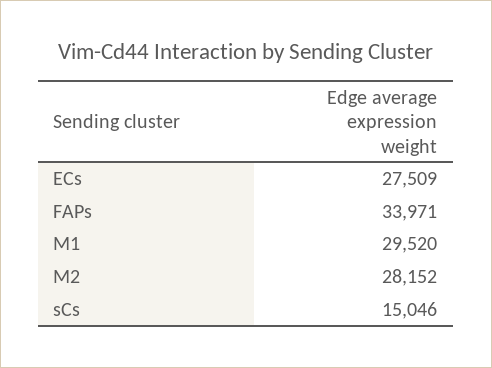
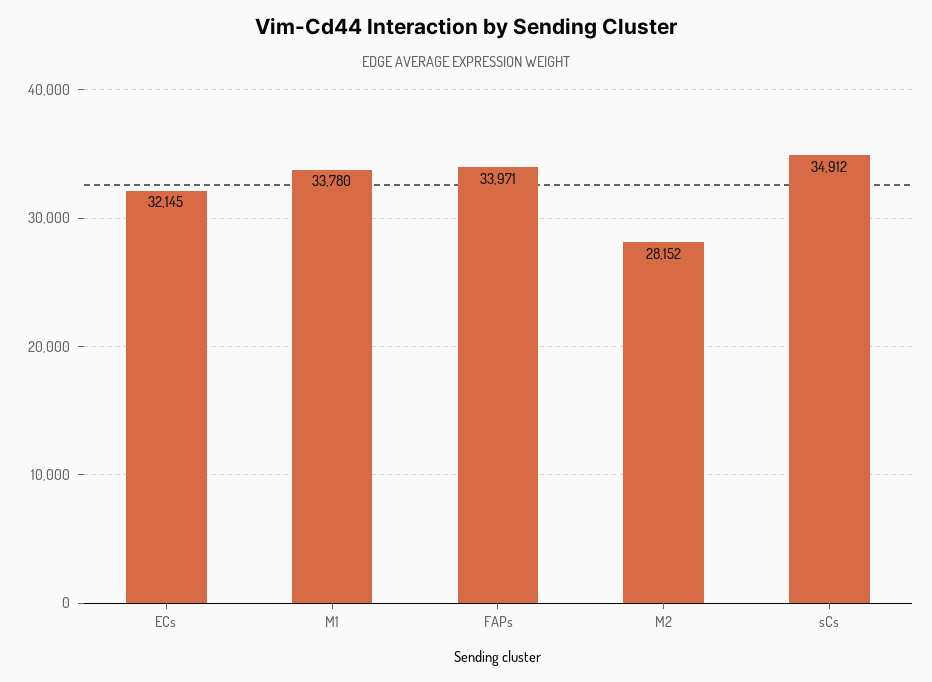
  {
-   "ECs": 27509,
+   "ECs": 32145,
    "FAPs": 33971,
-   "M1": 29520,
+   "M1": 33780,
    "M2": 28152,
-   "sCs": 15046
+   "sCs": 34912
  }

